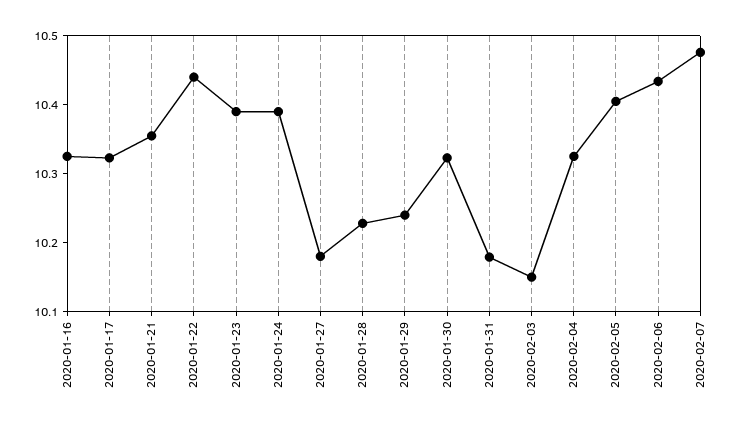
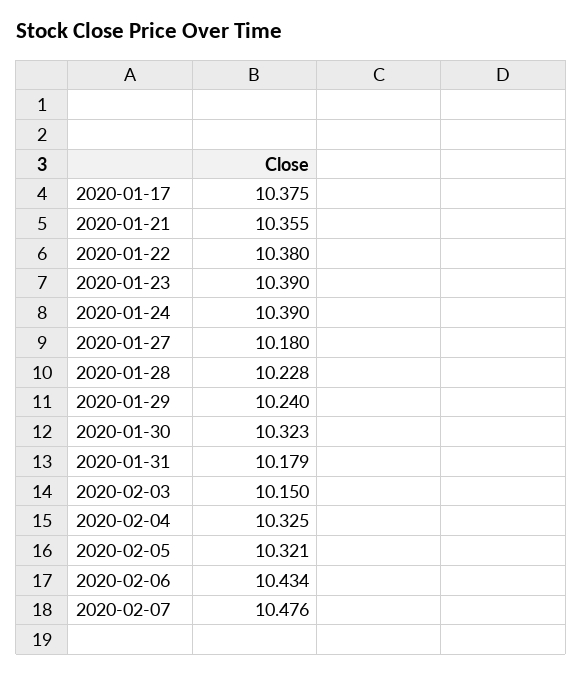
  {
-   "2020-01-16": 10.32,
-   "2020-01-17": 10.32,
+   "2020-01-17": 10.375,
    "2020-01-21": 10.355,
-   "2020-01-22": 10.44,
+   "2020-01-22": 10.38,
    "2020-01-23": 10.39,
    "2020-01-24": 10.39,
    "2020-01-27": 10.18,
    "2020-01-28": 10.228,
    "2020-01-29": 10.24,
    "2020-01-30": 10.323,
    "2020-01-31": 10.179,
    "2020-02-03": 10.15,
    "2020-02-04": 10.325,
-   "2020-02-05": 10.4,
+   "2020-02-05": 10.321,
    "2020-02-06": 10.434,
    "2020-02-07": 10.476
  }

